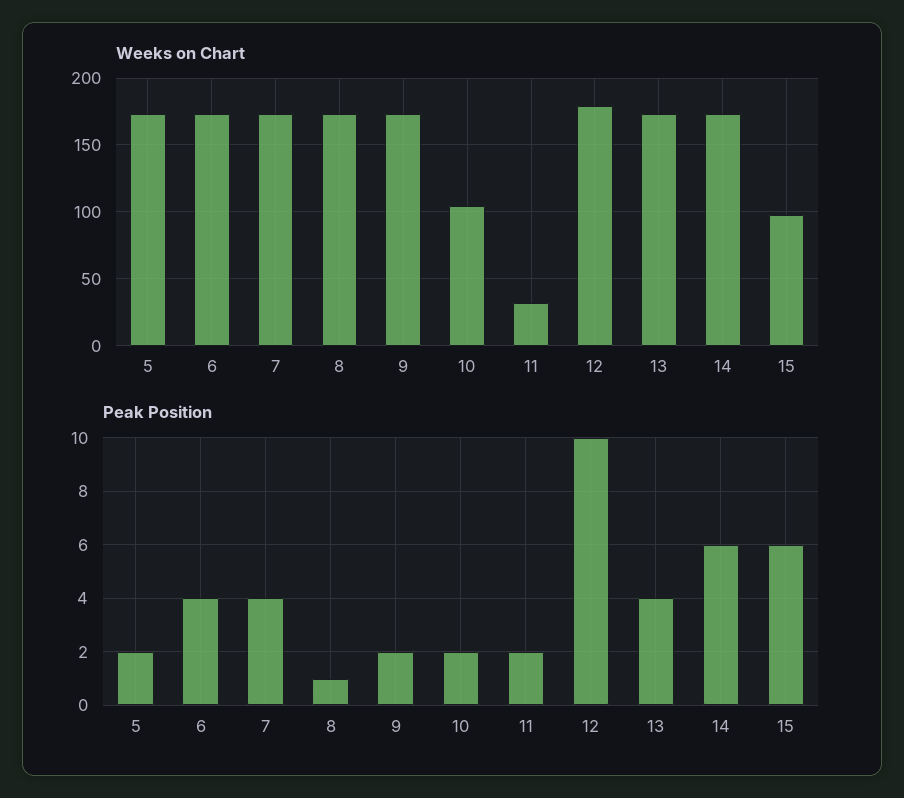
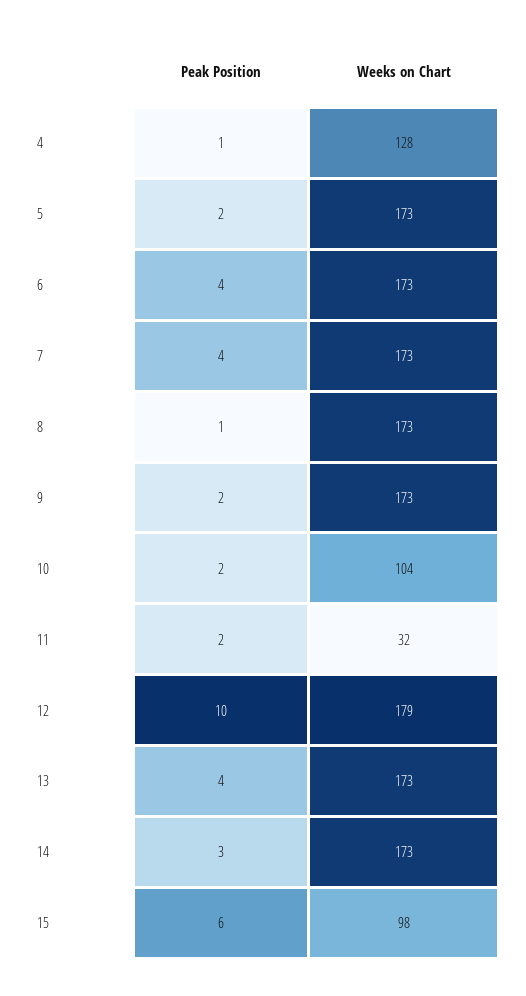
  {
    "Weeks on Chart": {
      "5": 173,
      "6": 173,
      "7": 173,
      "8": 173,
      "9": 173,
      "10": 104,
      "11": 32,
      "12": 179,
      "13": 173,
      "14": 173,
-     "15": 98
+     "15": 98,
+     "4": 128
    },
    "Peak Position": {
      "5": 2,
      "6": 4,
      "7": 4,
      "8": 1,
      "9": 2,
      "10": 2,
      "11": 2,
      "12": 10,
      "13": 4,
-     "14": 6,
+     "14": 3,
-     "15": 6
+     "15": 6,
+     "4": 1
    }
  }

